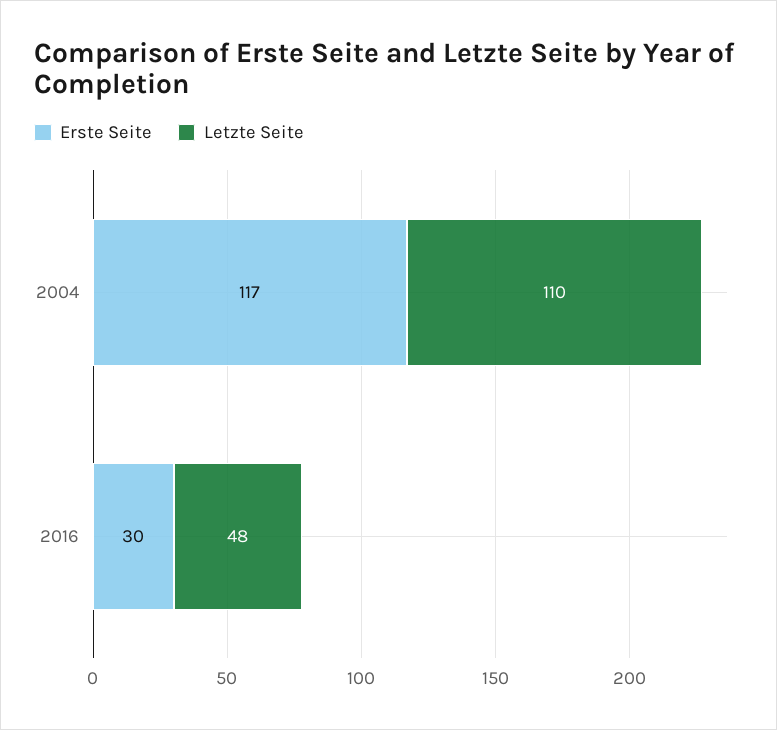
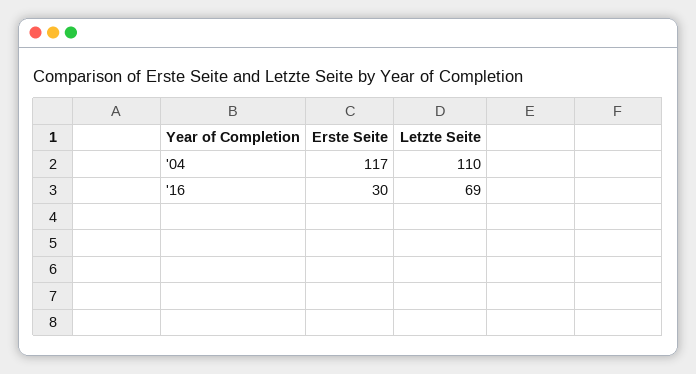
  {
    "Erste Seite": {
      "2004": 117,
      "2016": 30
    },
    "Letzte Seite": {
      "2004": 110,
-     "2016": 48
+     "2016": 69
    }
  }

